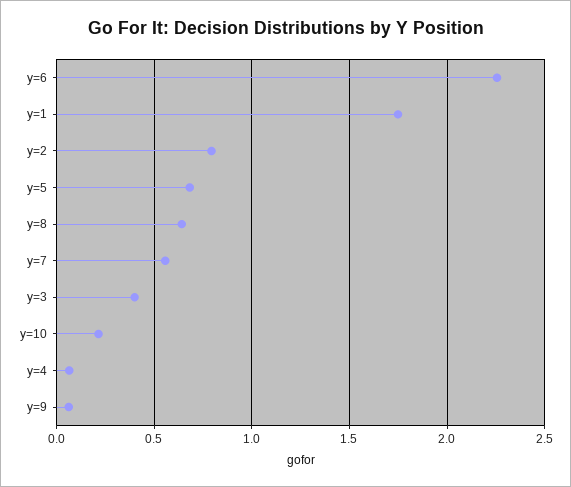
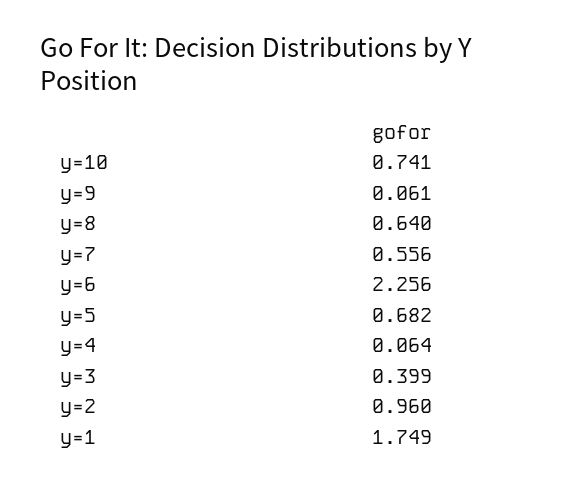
  {
    "y=6": 2.256,
    "y=1": 1.749,
-   "y=2": 0.8,
+   "y=2": 0.96,
    "y=5": 0.682,
    "y=8": 0.64,
    "y=7": 0.556,
    "y=3": 0.399,
-   "y=10": 0.2,
+   "y=10": 0.741,
    "y=4": 0.064,
    "y=9": 0.061
  }

